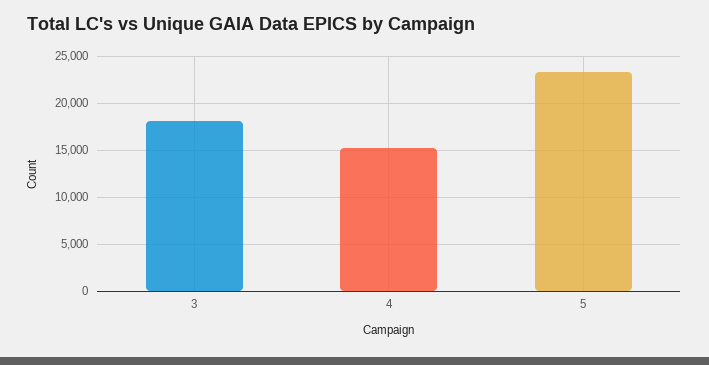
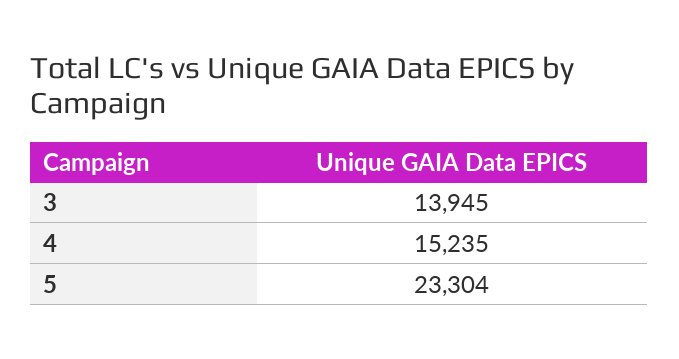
  {
-   "3": 18000,
+   "3": 13945,
    "4": 15235,
    "5": 23304
  }

